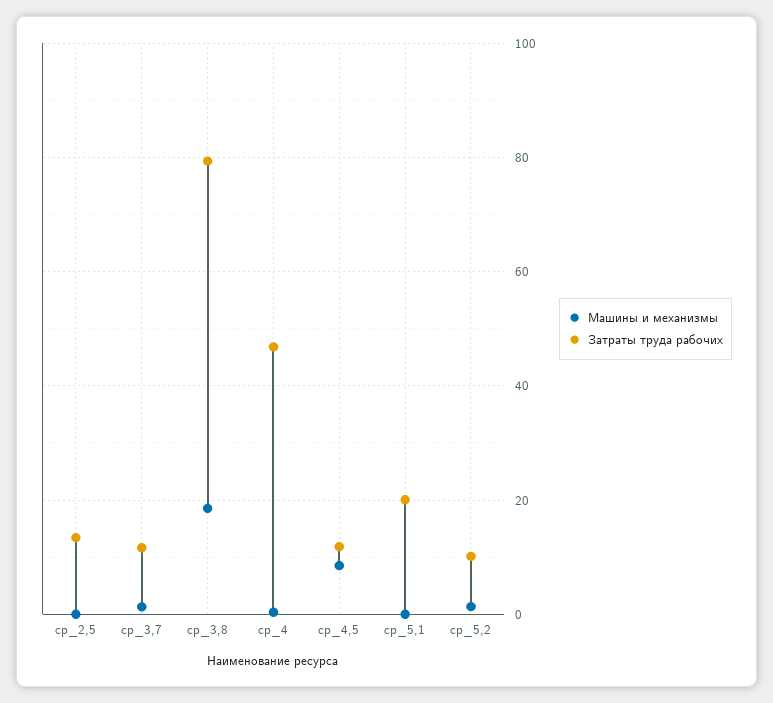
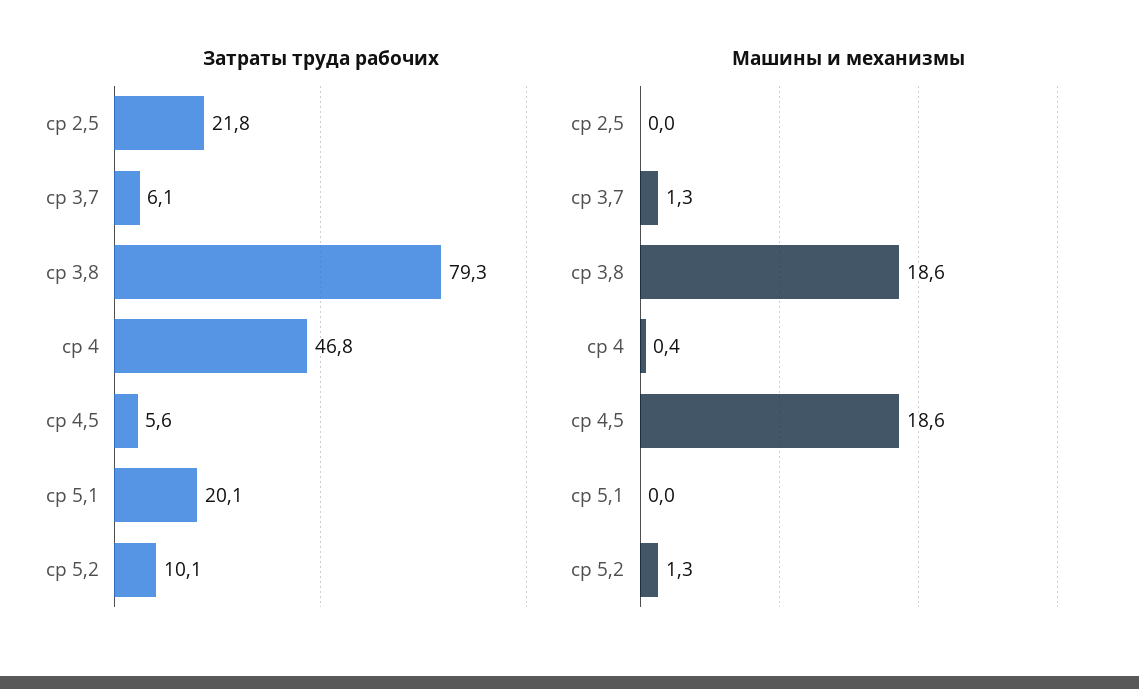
  {
    "Машины и механизмы": {
      "ср_2,5": 0,
      "ср_3,7": 1.3,
      "ср_3,8": 18.6,
      "ср_4": 0.4,
-     "ср_4,5": 8,
+     "ср_4,5": 18.6,
      "ср_5,1": 0,
      "ср_5,2": 1.3
    },
    "Затраты труда рабочих": {
-     "ср_2,5": 14,
+     "ср_2,5": 21.8,
-     "ср_3,7": 12,
+     "ср_3,7": 6.1,
      "ср_3,8": 79.3,
      "ср_4": 46.8,
-     "ср_4,5": 12,
+     "ср_4,5": 5.6,
      "ср_5,1": 20.1,
      "ср_5,2": 10.1
    }
  }

